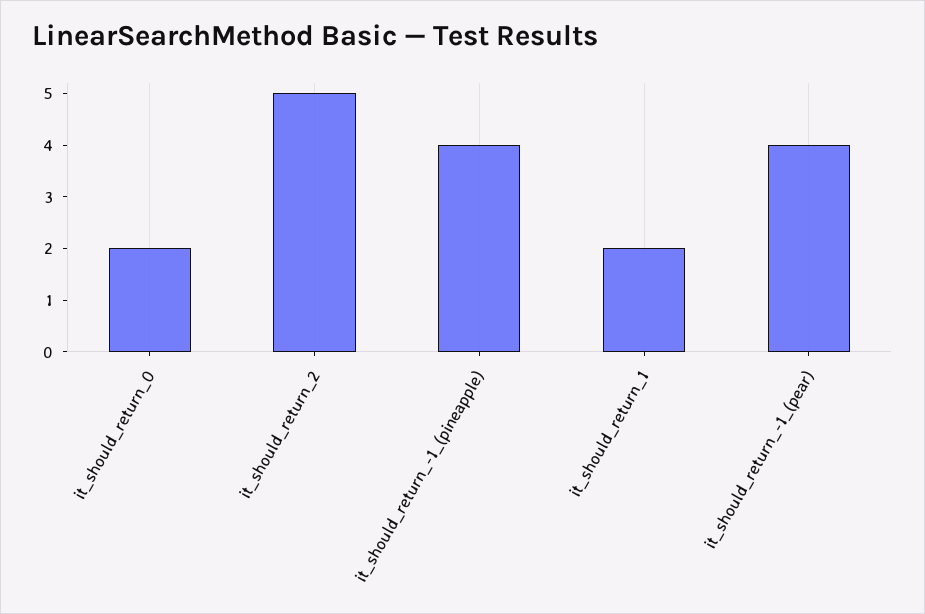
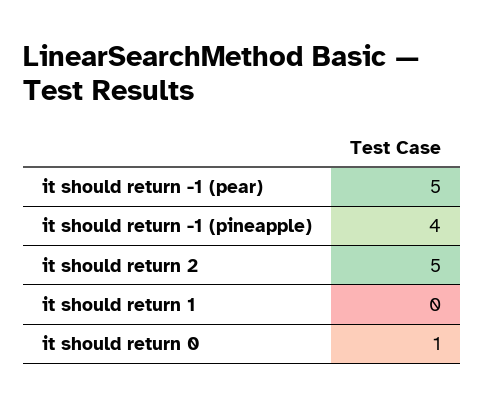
  {
-   "it_should_return_0": 2,
+   "it_should_return_0": 1,
    "it_should_return_2": 5,
    "it_should_return_-1_(pineapple)": 4,
-   "it_should_return_1": 2,
+   "it_should_return_1": 0,
-   "it_should_return_-1_(pear)": 4
+   "it_should_return_-1_(pear)": 5
  }

